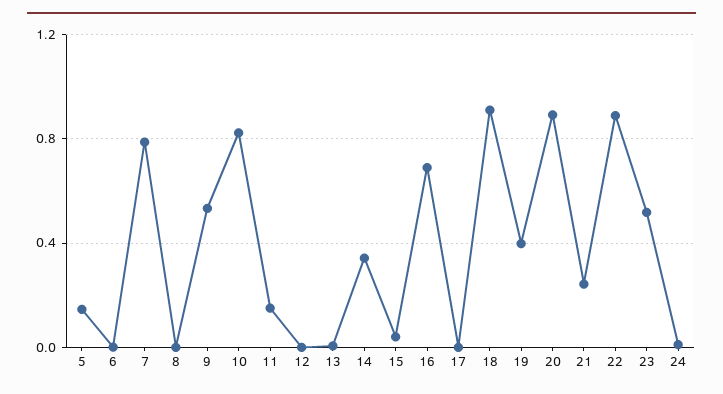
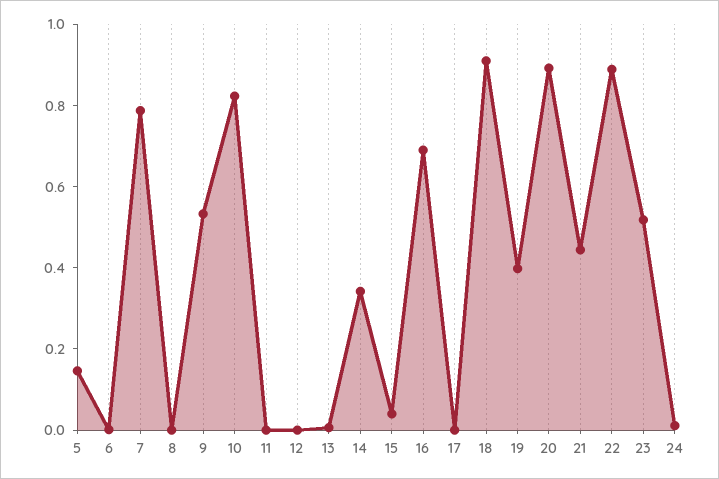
  {
    "5": 0.15,
    "6": 0,
    "7": 0.8,
    "8": 0,
    "9": 0.55,
    "10": 0.8,
-   "11": 0.15,
+   "11": 0,
    "12": 0,
    "13": 0,
    "14": 0.35,
    "15": 0.05,
    "16": 0.7,
    "17": 0,
    "18": 0.9,
    "19": 0.4,
    "20": 0.9,
-   "21": 0.25,
+   "21": 0.45,
    "22": 0.9,
    "23": 0.5,
    "24": 0
  }

